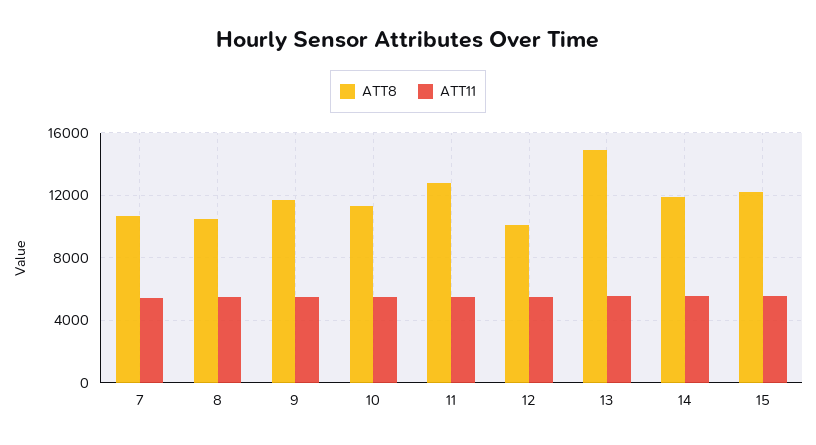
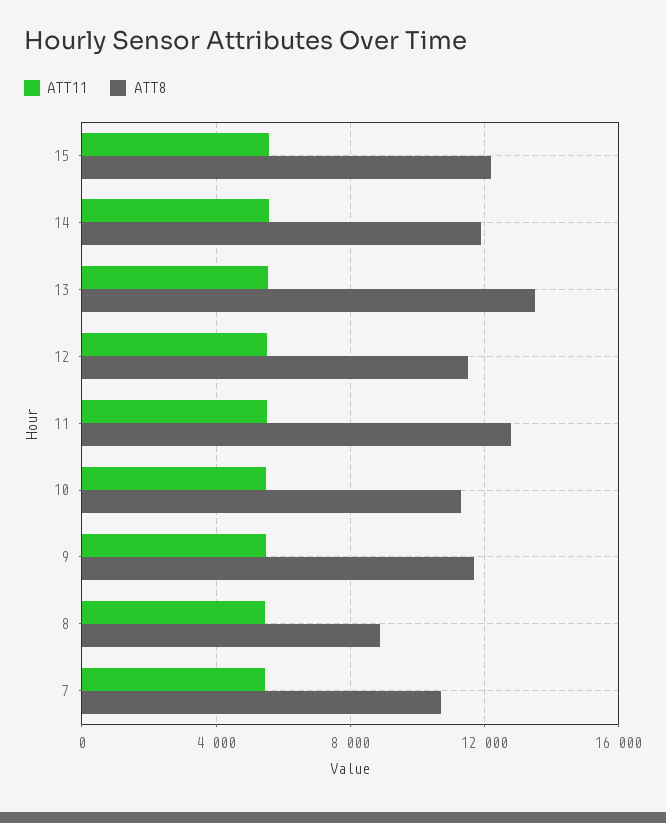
  {
    "ATT8": {
      "7": 10500,
-     "8": 10500,
+     "8": 9000,
      "9": 11500,
      "10": 11500,
      "11": 13000,
-     "12": 10000,
+     "12": 11500,
-     "13": 15000,
+     "13": 13500,
      "14": 12000,
      "15": 12000
    },
    "ATT11": {
      "7": 5500,
      "8": 5500,
      "9": 5500,
      "10": 5500,
      "11": 5500,
      "12": 5500,
      "13": 5500,
      "14": 5500,
      "15": 5500
    }
  }

